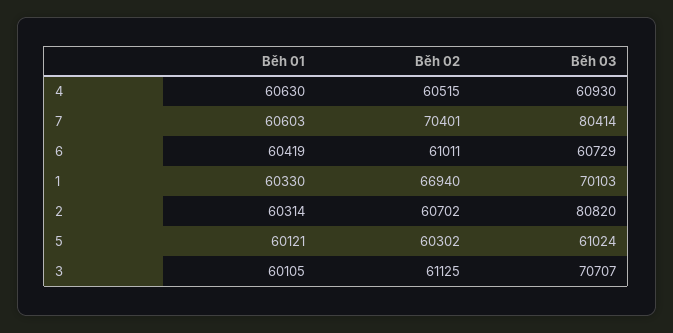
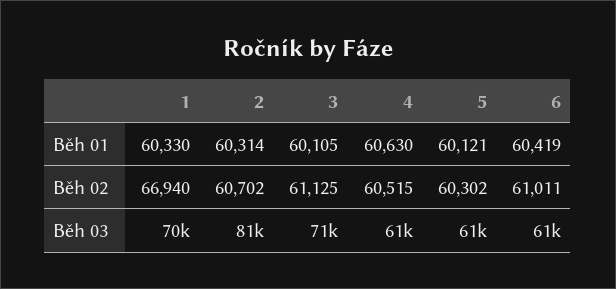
  {
    "Běh 01": {
      "4": 60630,
-     "7": 60603,
      "6": 60419,
      "1": 60330,
      "2": 60314,
      "5": 60121,
      "3": 60105
    },
    "Běh 02": {
      "4": 60515,
-     "7": 70401,
      "6": 61011,
      "1": 66940,
      "2": 60702,
      "5": 60302,
      "3": 61125
    },
    "Běh 03": {
      "4": 60930,
-     "7": 80414,
      "6": 60729,
      "1": 70103,
      "2": 80820,
      "5": 61024,
      "3": 70707
    }
  }

